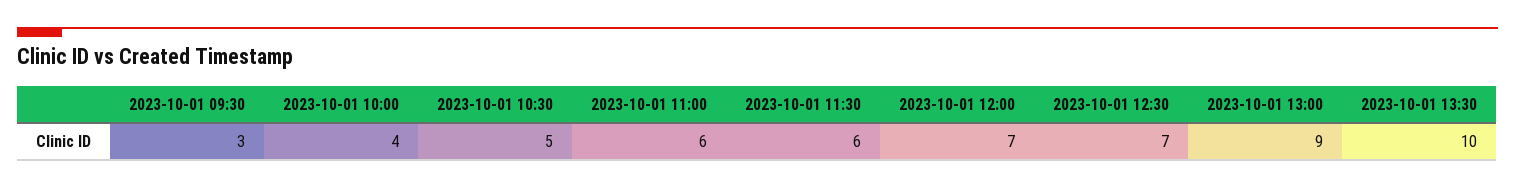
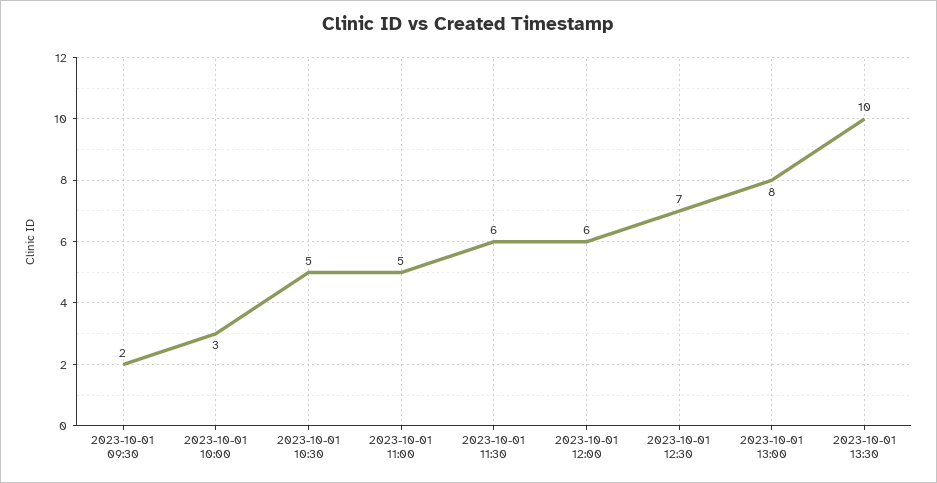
  {
-   "2023-10-01 09:30": 3,
+   "2023-10-01 09:30": 2,
-   "2023-10-01 10:00": 4,
+   "2023-10-01 10:00": 3,
    "2023-10-01 10:30": 5,
-   "2023-10-01 11:00": 6,
+   "2023-10-01 11:00": 5,
    "2023-10-01 11:30": 6,
-   "2023-10-01 12:00": 7,
+   "2023-10-01 12:00": 6,
    "2023-10-01 12:30": 7,
-   "2023-10-01 13:00": 9,
+   "2023-10-01 13:00": 8,
    "2023-10-01 13:30": 10
  }

